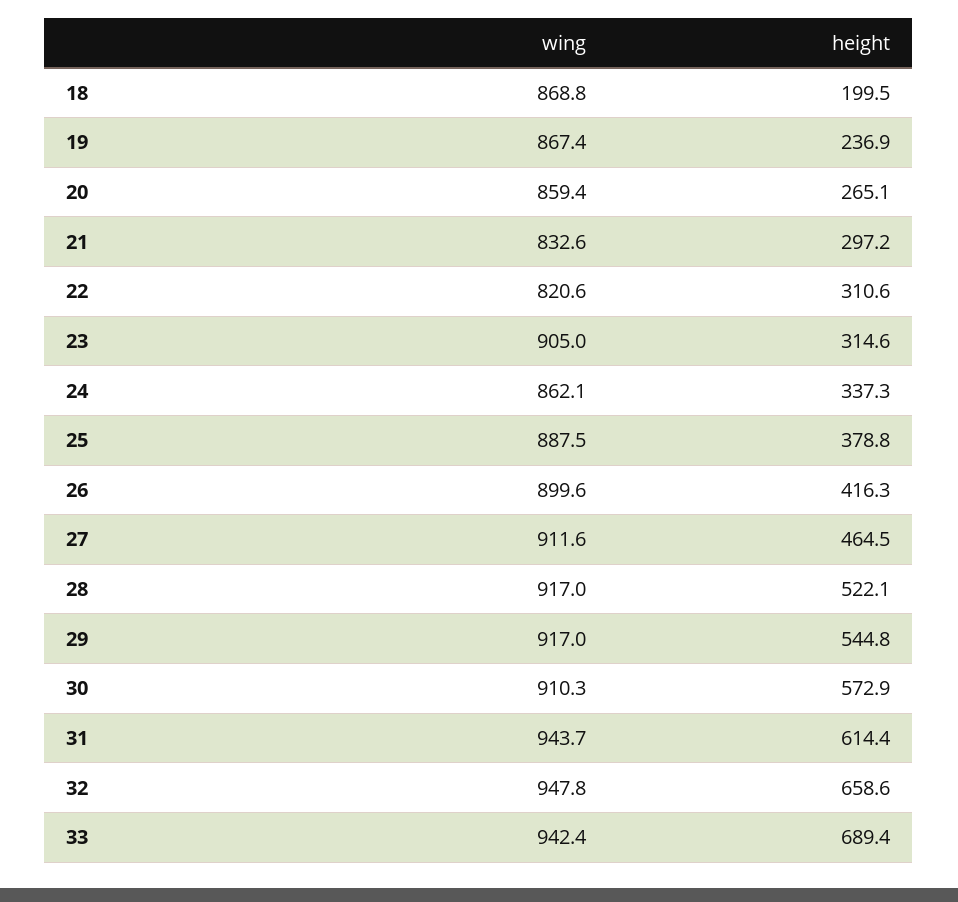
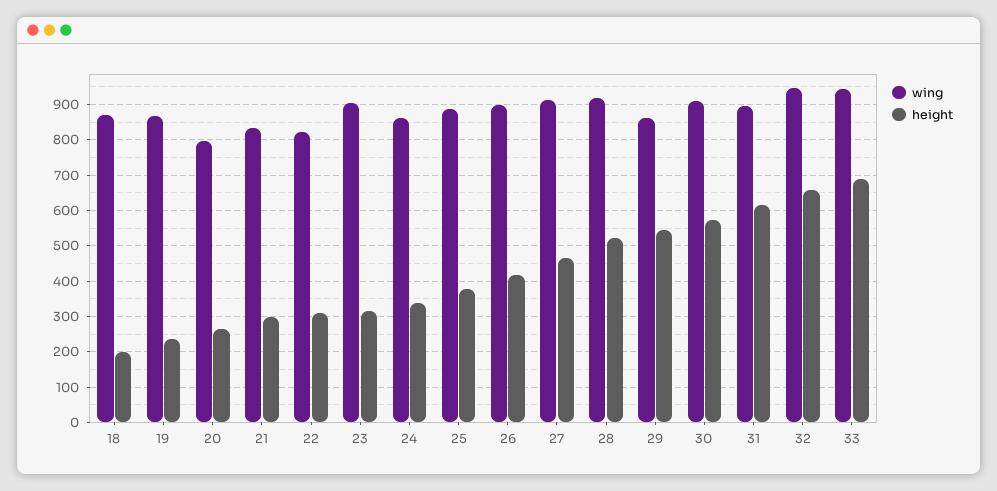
  {
    "wing": {
      "18": 868.8,
      "19": 867.4,
-     "20": 859.4,
+     "20": 800,
      "21": 832.6,
      "22": 820.6,
      "23": 905,
      "24": 862.1,
      "25": 887.5,
      "26": 899.6,
      "27": 911.6,
      "28": 917,
-     "29": 917,
+     "29": 860,
      "30": 910.3,
-     "31": 943.7,
+     "31": 900,
      "32": 947.8,
      "33": 942.4
    },
    "height": {
      "18": 199.5,
      "19": 236.9,
      "20": 265.1,
      "21": 297.2,
      "22": 310.6,
      "23": 314.6,
      "24": 337.3,
      "25": 378.8,
      "26": 416.3,
      "27": 464.5,
      "28": 522.1,
      "29": 544.8,
      "30": 572.9,
      "31": 614.4,
      "32": 658.6,
      "33": 689.4
    }
  }

